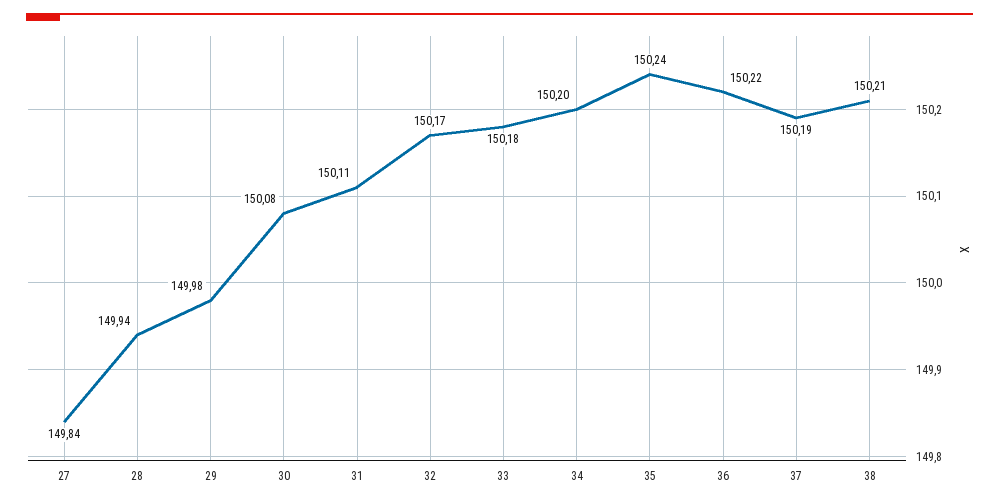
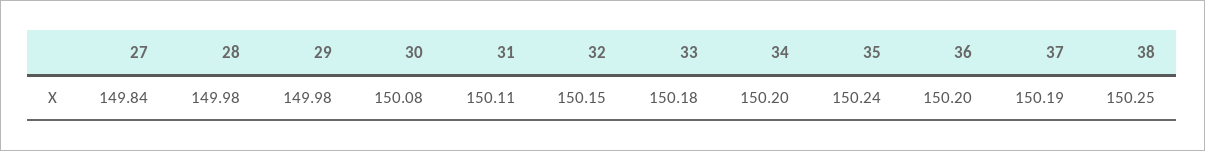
  {
    "27": 149.84,
-   "28": 149.94,
+   "28": 149.98,
    "29": 149.98,
    "30": 150.08,
    "31": 150.11,
-   "32": 150.17,
+   "32": 150.15,
    "33": 150.18,
    "34": 150.2,
    "35": 150.24,
-   "36": 150.22,
+   "36": 150.2,
    "37": 150.19,
-   "38": 150.21
+   "38": 150.25
  }

